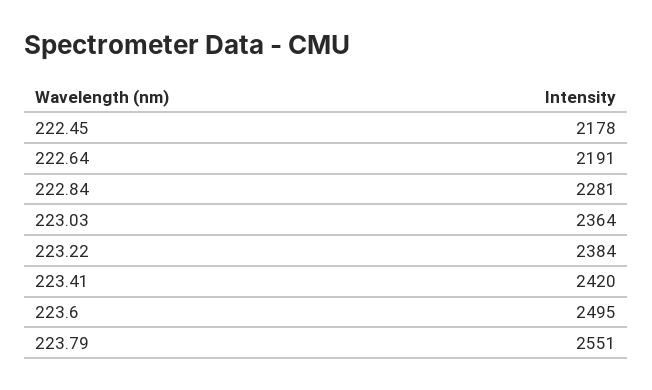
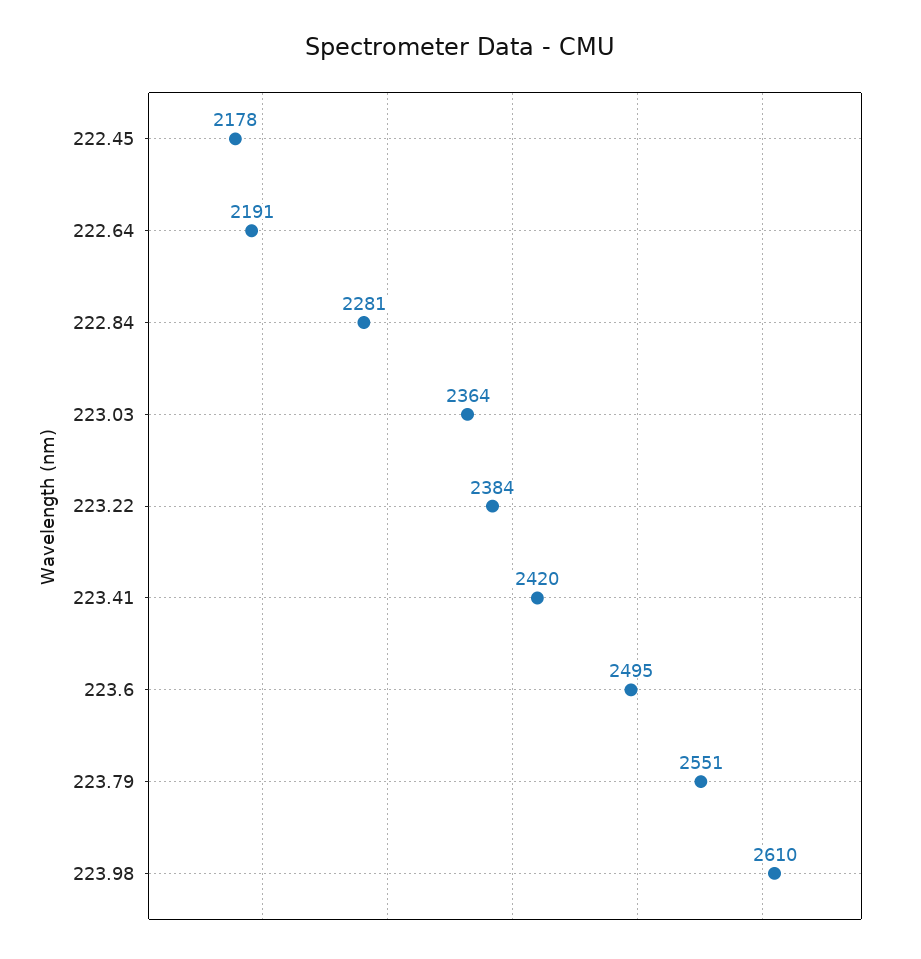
  {
    "222.45": 2178,
    "222.64": 2191,
    "222.84": 2281,
    "223.03": 2364,
    "223.22": 2384,
    "223.41": 2420,
    "223.6": 2495,
-   "223.79": 2551
+   "223.79": 2551,
+   "223.98": 2610
  }

